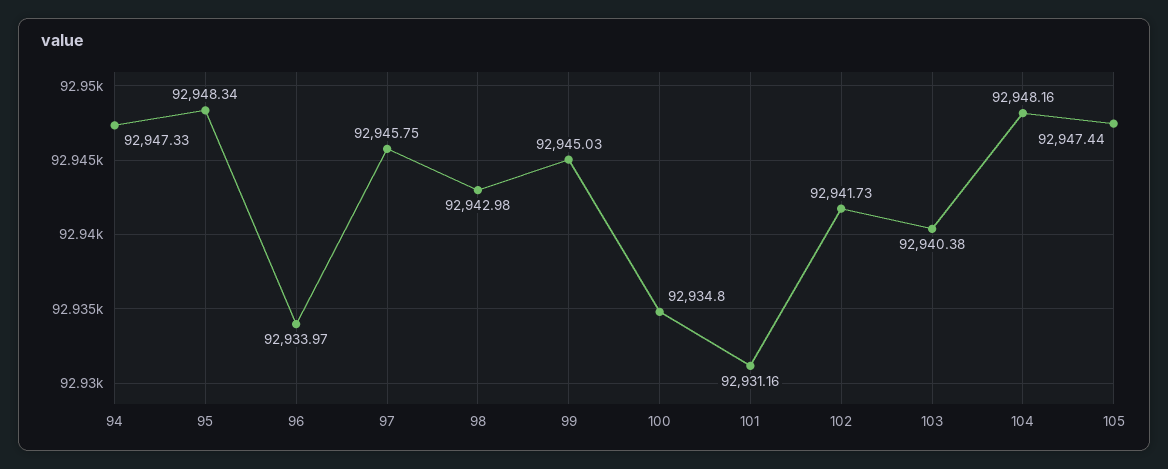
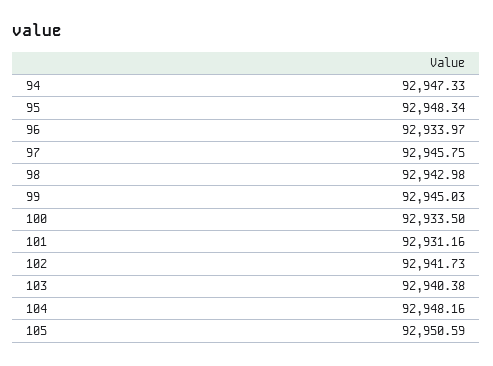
  {
    "94": 92947.33,
    "95": 92948.34,
    "96": 92933.97,
    "97": 92945.75,
    "98": 92942.98,
    "99": 92945.03,
-   "100": 92934.8,
+   "100": 92933.5,
    "101": 92931.16,
    "102": 92941.73,
    "103": 92940.38,
    "104": 92948.16,
-   "105": 92947.44
+   "105": 92950.59
  }

